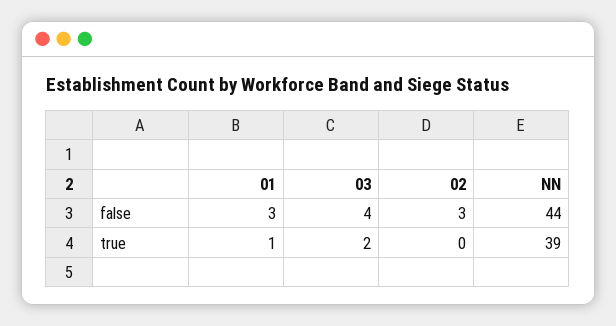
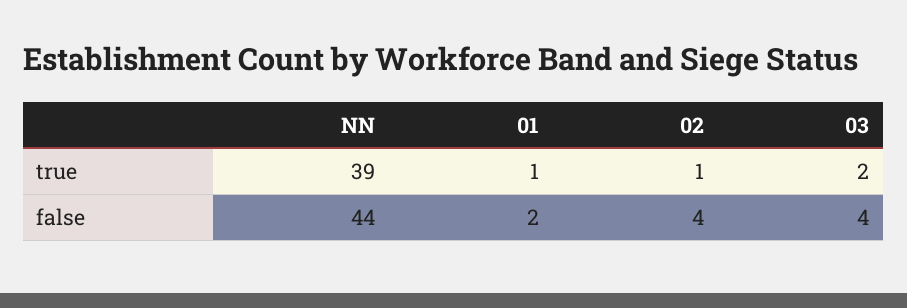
  {
    "01": {
-     "false": 3,
+     "false": 2,
      "true": 1
    },
    "03": {
      "false": 4,
      "true": 2
    },
    "02": {
-     "false": 3,
+     "false": 4,
-     "true": 0
+     "true": 1
    },
    "NN": {
      "false": 44,
      "true": 39
    }
  }

